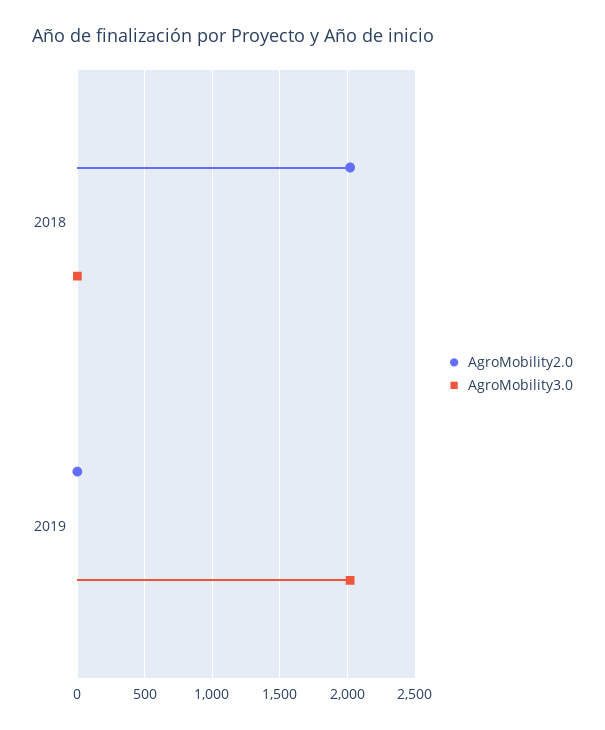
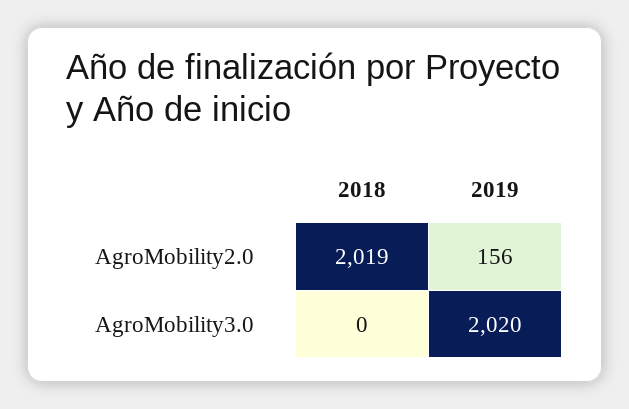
  {
    "AgroMobility2.0": {
      "2018": 2019,
-     "2019": 0
+     "2019": 156
    },
    "AgroMobility3.0": {
      "2018": 0,
      "2019": 2020
    }
  }

